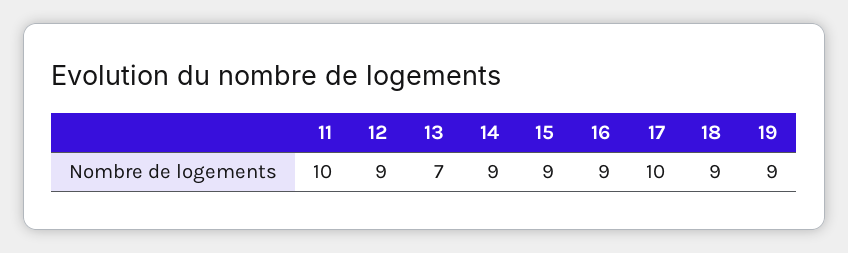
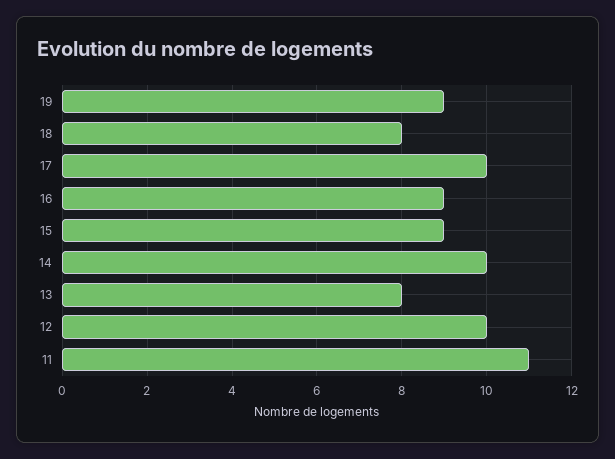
  {
-   "11": 10,
+   "11": 11,
-   "12": 9,
+   "12": 10,
-   "13": 7,
+   "13": 8,
-   "14": 9,
+   "14": 10,
    "15": 9,
    "16": 9,
    "17": 10,
-   "18": 9,
+   "18": 8,
    "19": 9
  }

